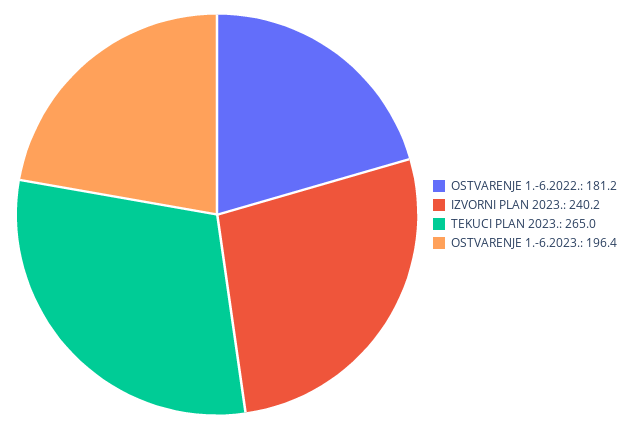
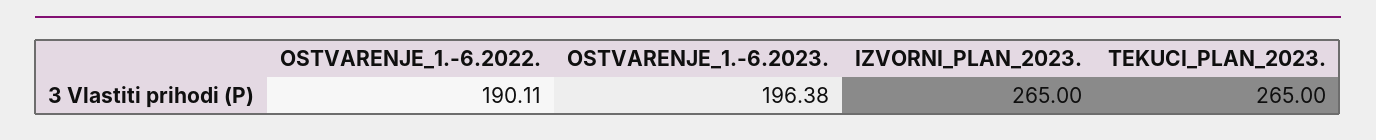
  {
-   "OSTVARENJE 1.-6.2022.": 181.2,
+   "OSTVARENJE 1.-6.2022.": 190.11,
-   "IZVORNI PLAN 2023.": 240.2,
+   "IZVORNI PLAN 2023.": 265,
    "TEKUCI PLAN 2023.": 265,
    "OSTVARENJE 1.-6.2023.": 196.38
  }

